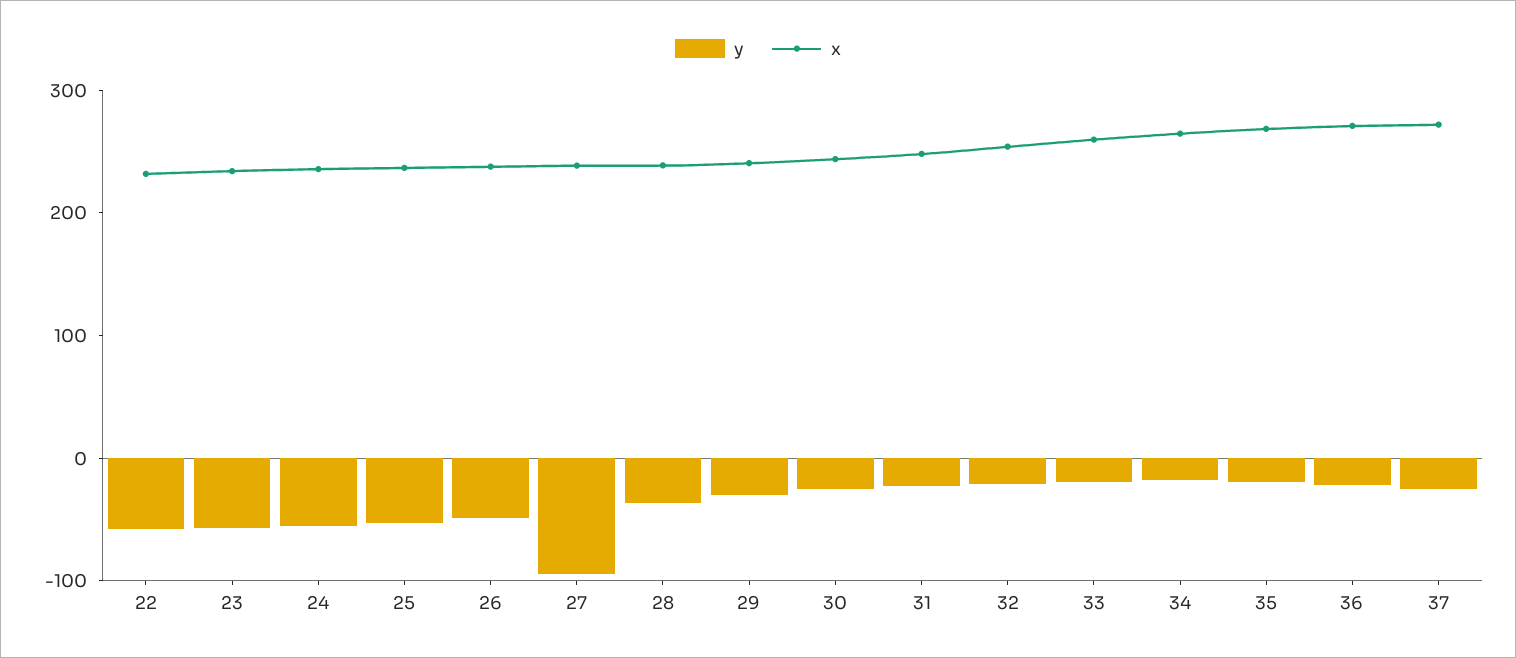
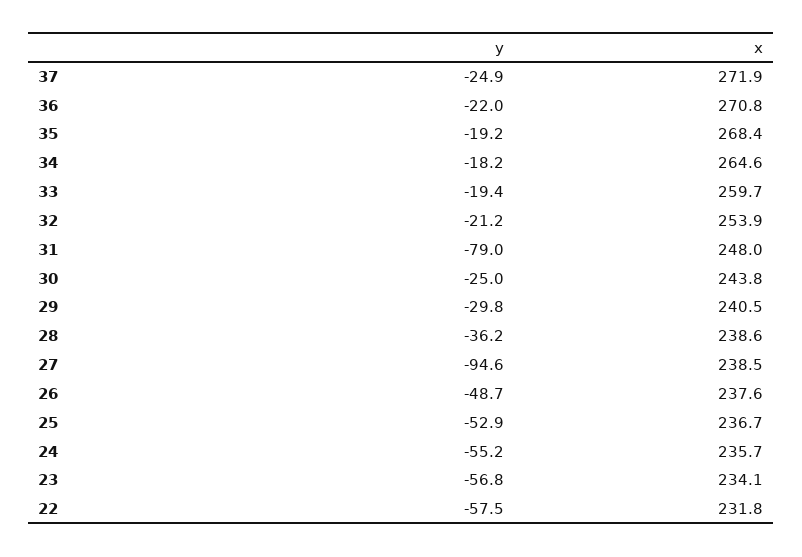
  {
    "y": {
      "22": -57.5,
      "23": -56.8,
      "24": -55.2,
      "25": -52.9,
      "26": -48.7,
      "27": -94.6,
      "28": -36.2,
      "29": -29.8,
      "30": -25,
-     "31": -20,
+     "31": -79,
      "32": -21.2,
      "33": -19.4,
      "34": -18.2,
      "35": -19.2,
      "36": -22,
      "37": -24.9
    },
    "x": {
      "22": 231.8,
      "23": 234.1,
      "24": 235.7,
      "25": 236.7,
      "26": 237.6,
      "27": 238.5,
      "28": 238.6,
      "29": 240.5,
      "30": 243.8,
      "31": 248,
      "32": 253.9,
      "33": 259.7,
      "34": 264.6,
      "35": 268.4,
      "36": 270.8,
      "37": 271.9
    }
  }

